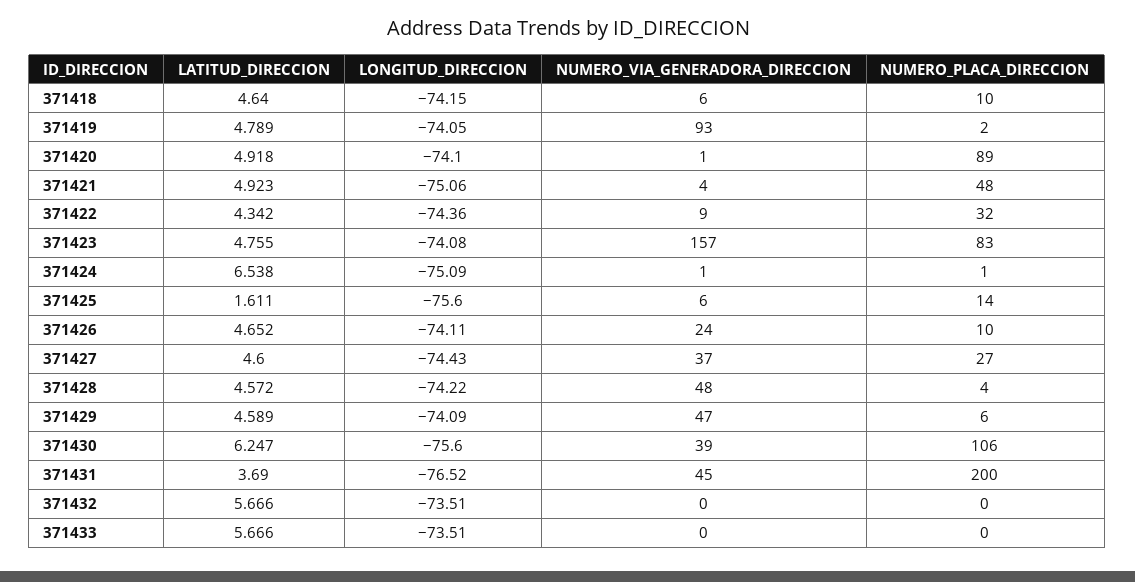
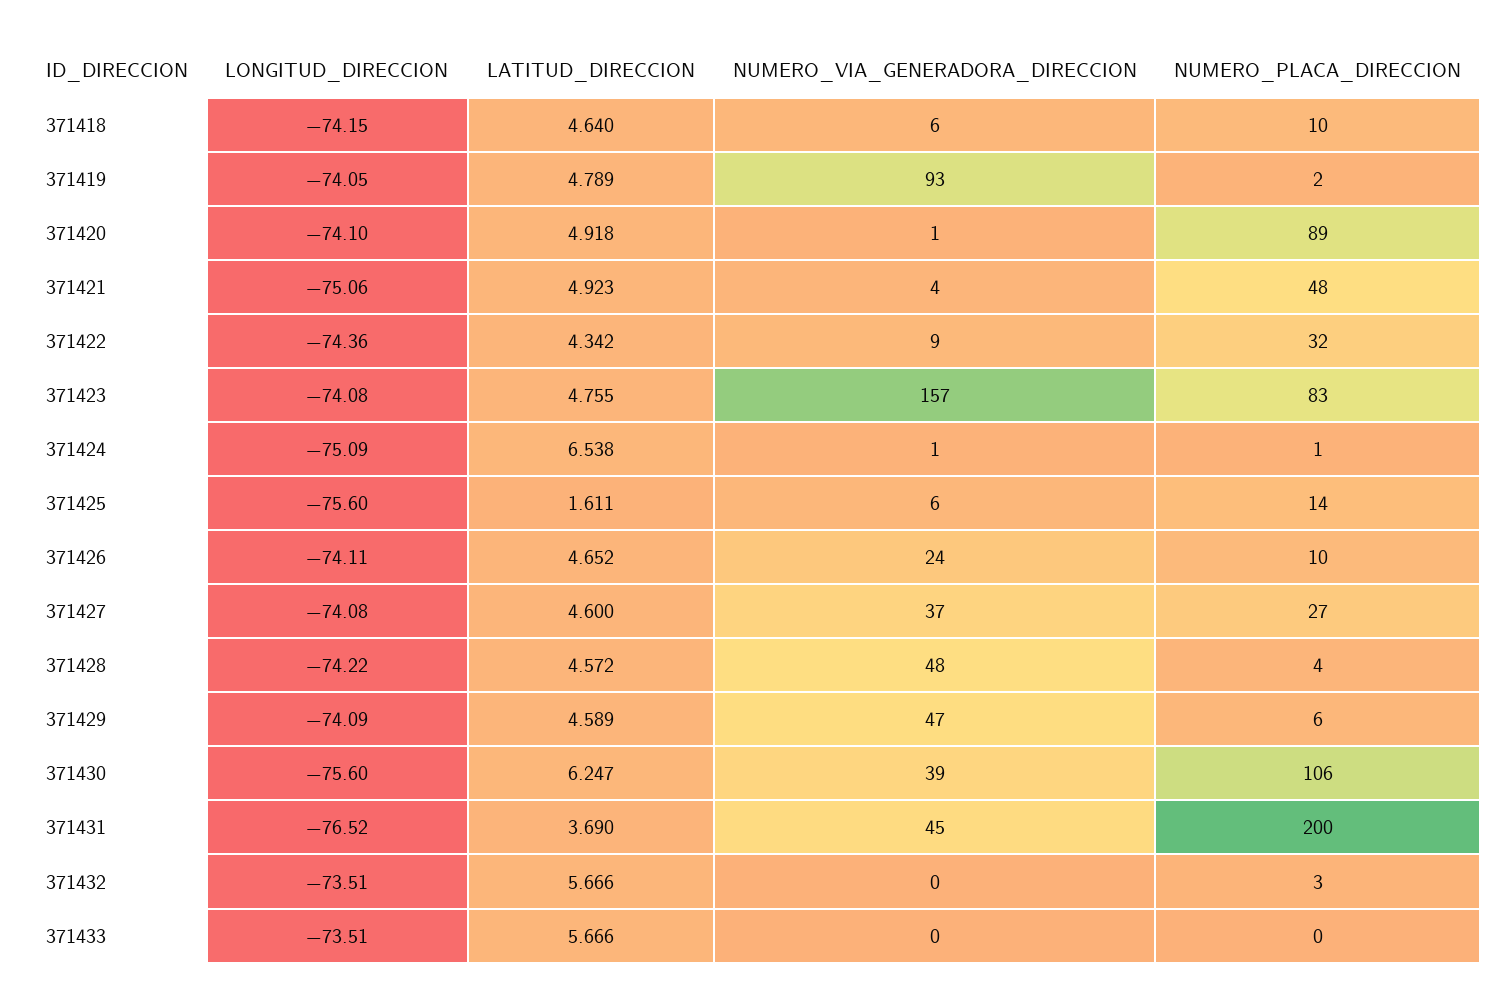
  {
    "LATITUD_DIRECCION": {
      "371418": 4.64,
      "371419": 4.789,
      "371420": 4.918,
      "371421": 4.923,
      "371422": 4.342,
      "371423": 4.755,
      "371424": 6.538,
      "371425": 1.611,
      "371426": 4.652,
      "371427": 4.6,
      "371428": 4.572,
      "371429": 4.589,
      "371430": 6.247,
      "371431": 3.69,
      "371432": 5.666,
      "371433": 5.666
    },
    "LONGITUD_DIRECCION": {
      "371418": -74.15,
      "371419": -74.05,
      "371420": -74.1,
      "371421": -75.06,
      "371422": -74.36,
      "371423": -74.08,
      "371424": -75.09,
      "371425": -75.6,
      "371426": -74.11,
-     "371427": -74.43,
+     "371427": -74.08,
      "371428": -74.22,
      "371429": -74.09,
      "371430": -75.6,
      "371431": -76.52,
      "371432": -73.51,
      "371433": -73.51
    },
    "NUMERO_VIA_GENERADORA_DIRECCION": {
      "371418": 6,
      "371419": 93,
      "371420": 1,
      "371421": 4,
      "371422": 9,
      "371423": 157,
      "371424": 1,
      "371425": 6,
      "371426": 24,
      "371427": 37,
      "371428": 48,
      "371429": 47,
      "371430": 39,
      "371431": 45,
      "371432": 0,
      "371433": 0
    },
    "NUMERO_PLACA_DIRECCION": {
      "371418": 10,
      "371419": 2,
      "371420": 89,
      "371421": 48,
      "371422": 32,
      "371423": 83,
      "371424": 1,
      "371425": 14,
      "371426": 10,
      "371427": 27,
      "371428": 4,
      "371429": 6,
      "371430": 106,
      "371431": 200,
-     "371432": 0,
+     "371432": 3,
      "371433": 0
    }
  }

